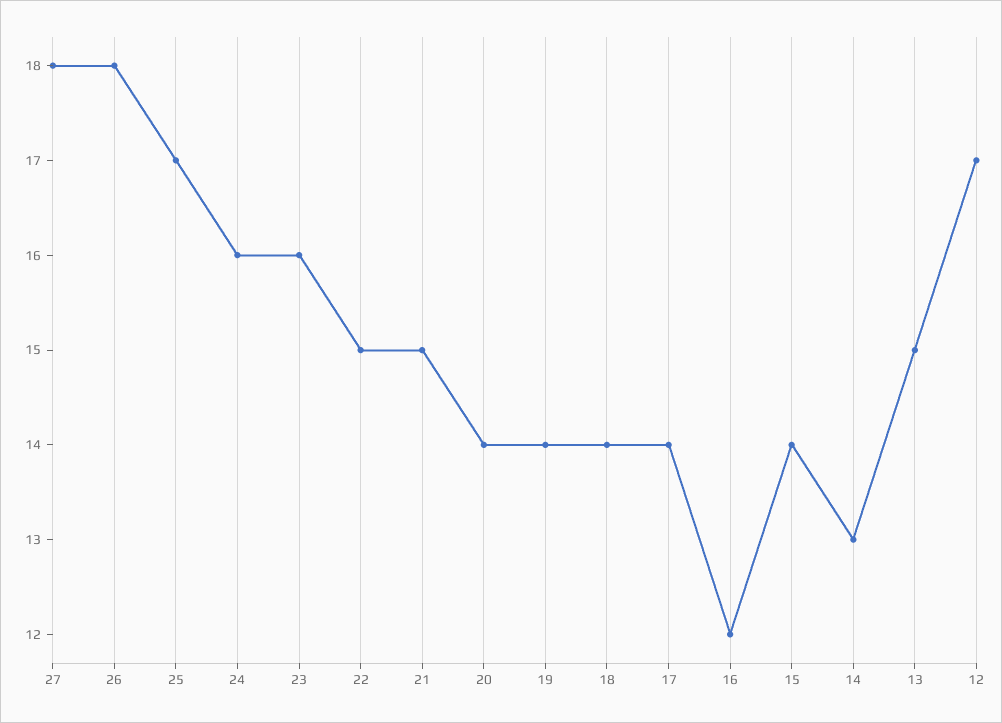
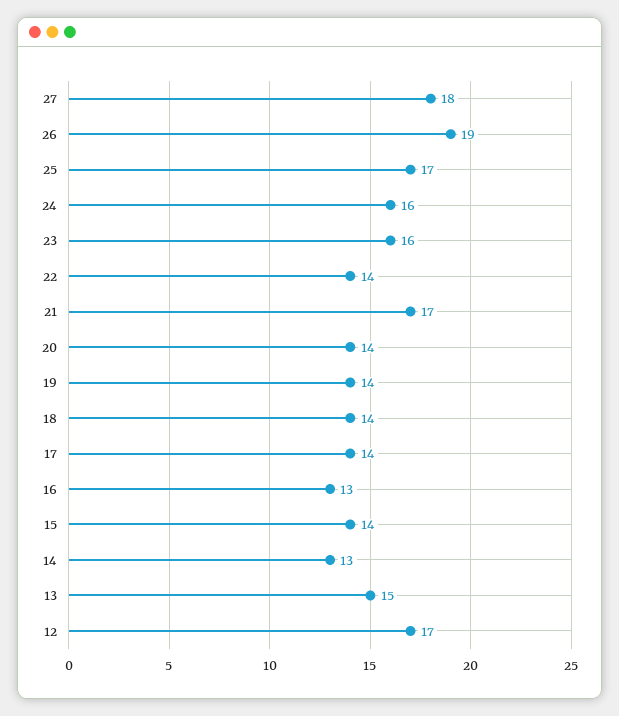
  {
    "27": 18,
-   "26": 18,
+   "26": 19,
    "25": 17,
    "24": 16,
    "23": 16,
-   "22": 15,
+   "22": 14,
-   "21": 15,
+   "21": 17,
    "20": 14,
    "19": 14,
    "18": 14,
    "17": 14,
-   "16": 12,
+   "16": 13,
    "15": 14,
    "14": 13,
    "13": 15,
    "12": 17
  }

